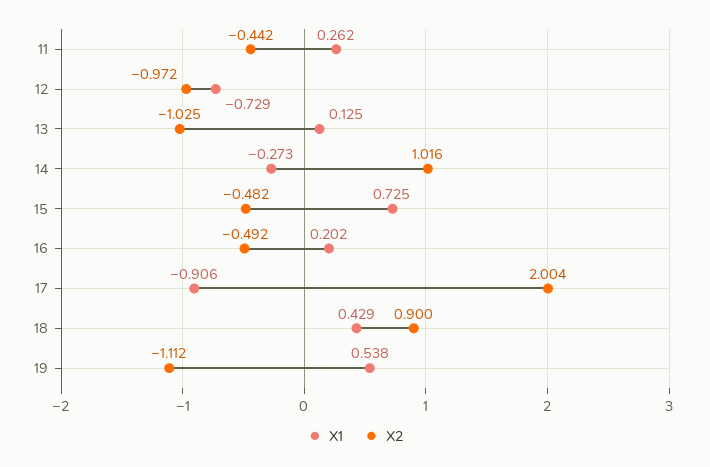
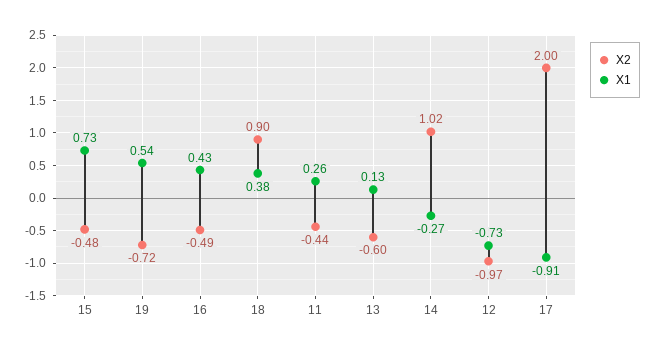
  {
    "X1": {
      "11": 0.262,
      "12": -0.729,
      "13": 0.125,
      "14": -0.273,
      "15": 0.725,
-     "16": 0.202,
+     "16": 0.43,
      "17": -0.906,
-     "18": 0.429,
+     "18": 0.38,
      "19": 0.538
    },
    "X2": {
      "11": -0.442,
      "12": -0.972,
-     "13": -1.025,
+     "13": -0.6,
      "14": 1.016,
      "15": -0.482,
      "16": -0.492,
      "17": 2.004,
      "18": 0.9,
-     "19": -1.112
+     "19": -0.72
    }
  }

